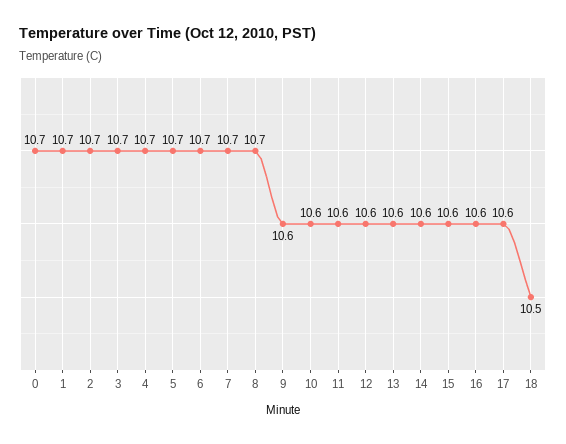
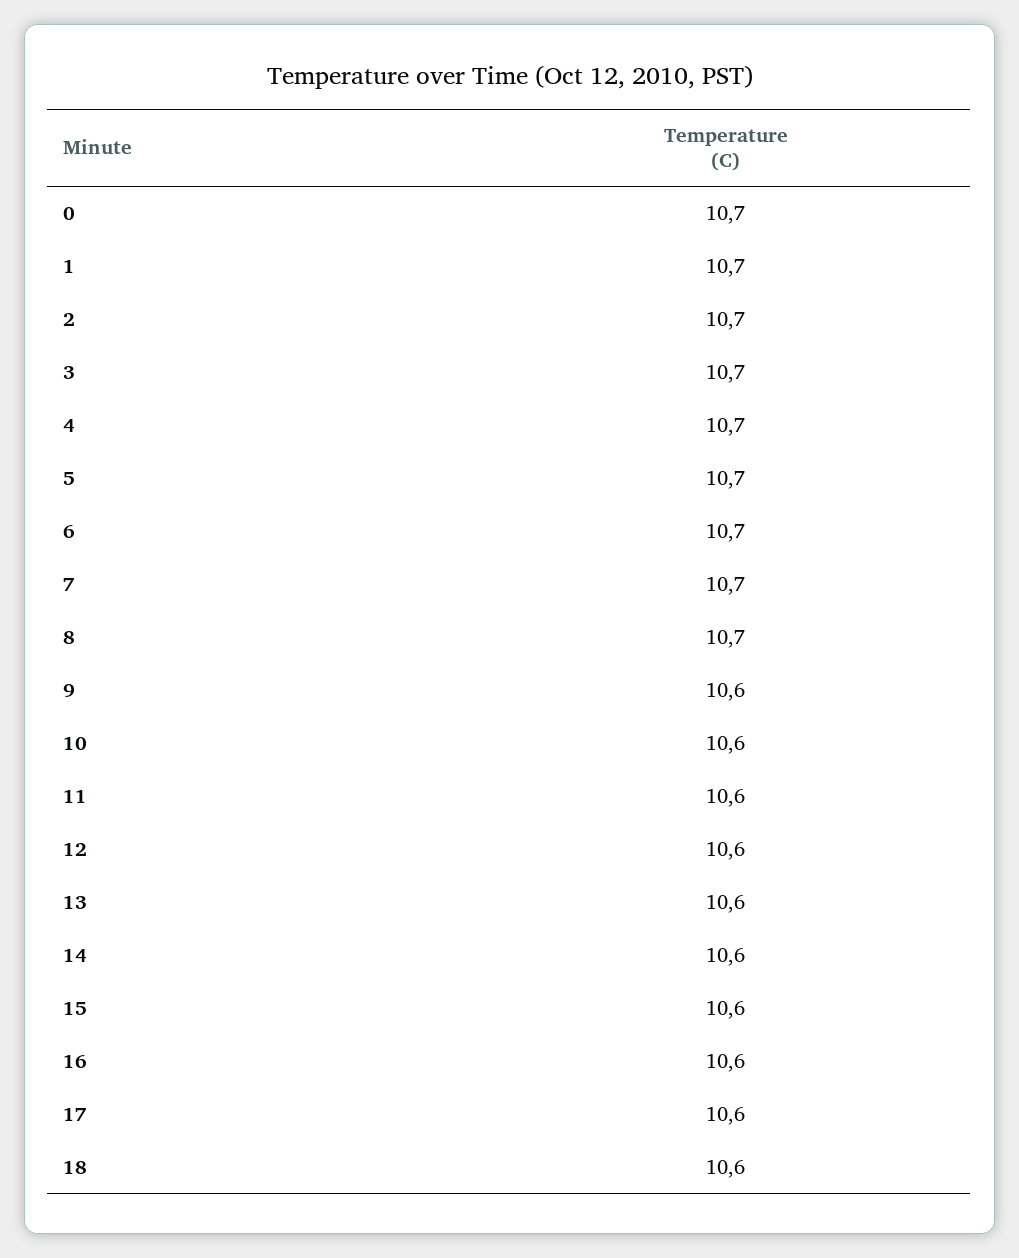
  {
    "0": 10.7,
    "1": 10.7,
    "2": 10.7,
    "3": 10.7,
    "4": 10.7,
    "5": 10.7,
    "6": 10.7,
    "7": 10.7,
    "8": 10.7,
    "9": 10.6,
    "10": 10.6,
    "11": 10.6,
    "12": 10.6,
    "13": 10.6,
    "14": 10.6,
    "15": 10.6,
    "16": 10.6,
    "17": 10.6,
-   "18": 10.5
+   "18": 10.6
  }

